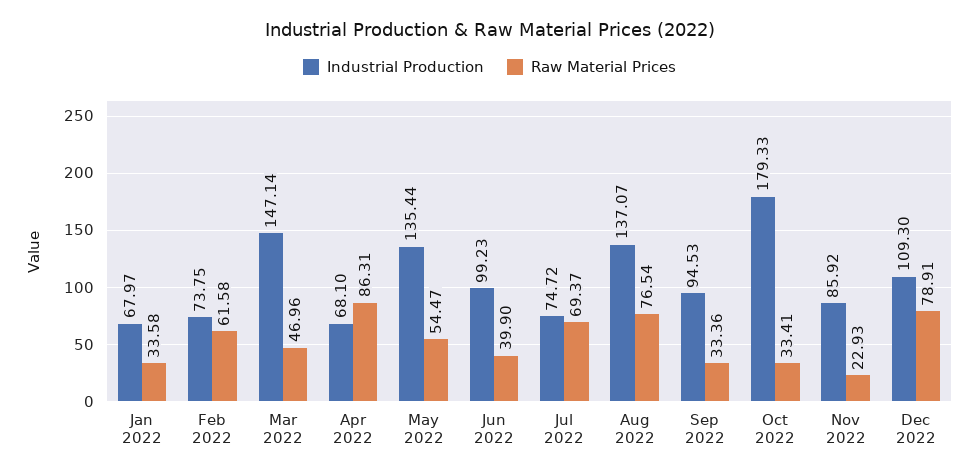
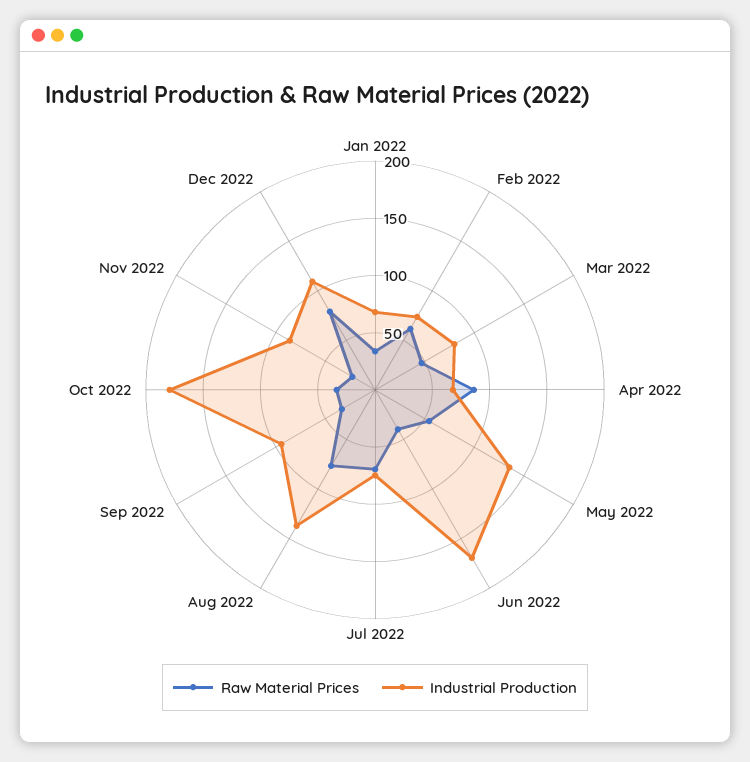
  {
    "Industrial Production": {
      "Jan 2022": 67.97,
      "Feb 2022": 73.75,
-     "Mar 2022": 147.14,
+     "Mar 2022": 80,
      "Apr 2022": 68.1,
      "May 2022": 135.44,
-     "Jun 2022": 99.23,
+     "Jun 2022": 170,
      "Jul 2022": 74.72,
      "Aug 2022": 137.07,
      "Sep 2022": 94.53,
      "Oct 2022": 179.33,
      "Nov 2022": 85.92,
      "Dec 2022": 109.3
    },
    "Raw Material Prices": {
      "Jan 2022": 33.58,
      "Feb 2022": 61.58,
      "Mar 2022": 46.96,
      "Apr 2022": 86.31,
      "May 2022": 54.47,
      "Jun 2022": 39.9,
      "Jul 2022": 69.37,
      "Aug 2022": 76.54,
      "Sep 2022": 33.36,
      "Oct 2022": 33.41,
      "Nov 2022": 22.93,
      "Dec 2022": 78.91
    }
  }

